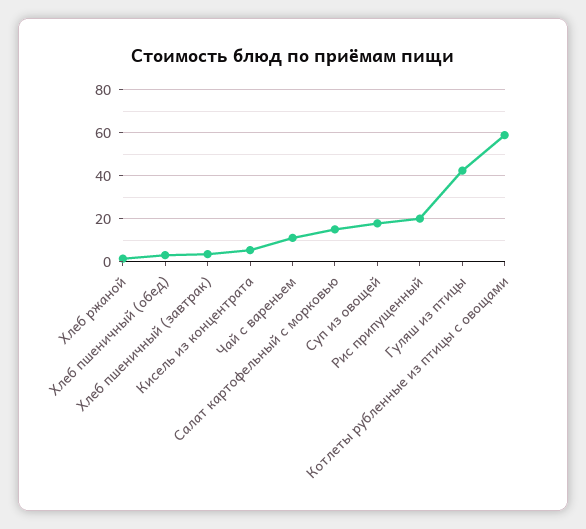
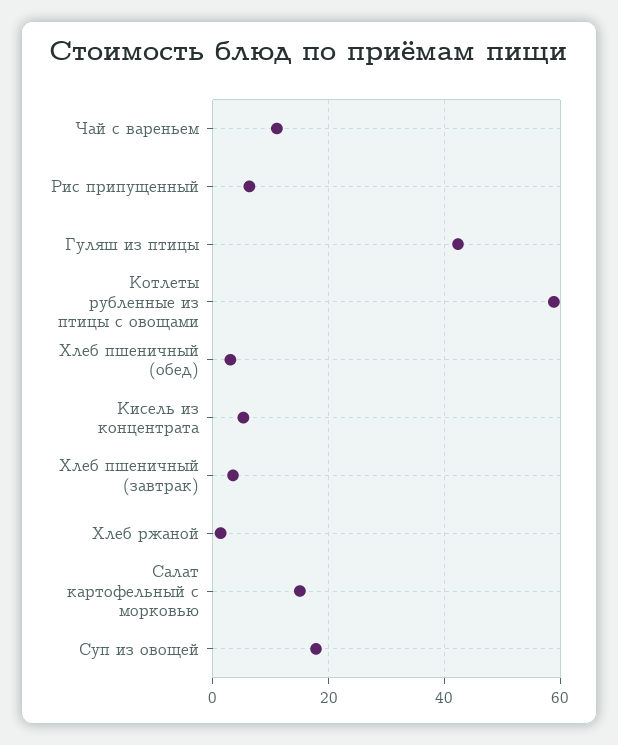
  {
    "Хлеб ржаной": 2,
    "Хлеб пшеничный (обед)": 4,
    "Хлеб пшеничный (завтрак)": 4,
    "Кисель из концентрата": 6,
    "Чай с вареньем": 12,
    "Салат картофельный с морковью": 16,
    "Суп из овощей": 18,
-   "Рис припущенный": 20,
+   "Рис припущенный": 6,
    "Гуляш из птицы": 42,
    "Котлеты рубленные из птицы с овощами": 58
  }

